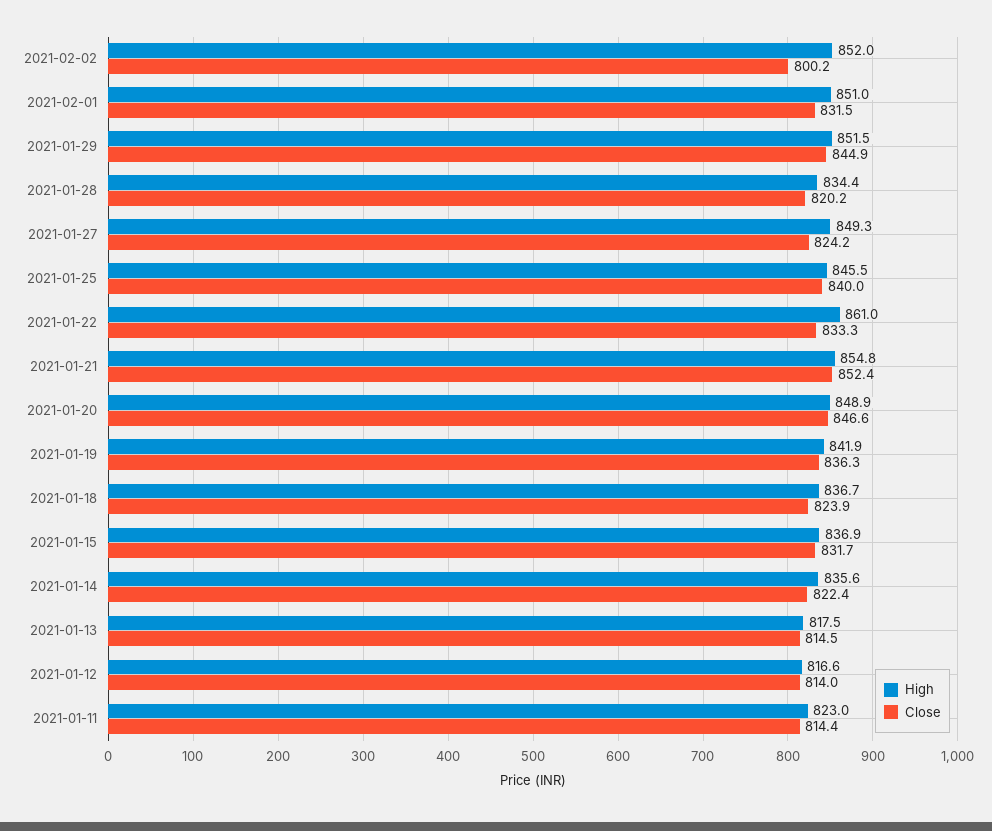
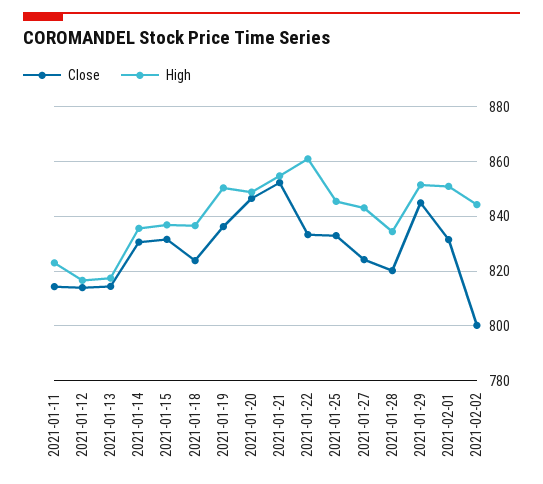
  {
    "High": {
-     "2021-02-02": 852,
+     "2021-02-02": 845,
      "2021-02-01": 851,
      "2021-01-29": 851.5,
      "2021-01-28": 834.4,
-     "2021-01-27": 849.3,
+     "2021-01-27": 842.5,
      "2021-01-25": 845.5,
      "2021-01-22": 861,
      "2021-01-21": 854.8,
      "2021-01-20": 848.9,
-     "2021-01-19": 841.9,
+     "2021-01-19": 850,
      "2021-01-18": 836.7,
      "2021-01-15": 836.9,
      "2021-01-14": 835.6,
      "2021-01-13": 817.5,
      "2021-01-12": 816.6,
      "2021-01-11": 823
    },
    "Close": {
      "2021-02-02": 800.2,
      "2021-02-01": 831.5,
      "2021-01-29": 844.9,
      "2021-01-28": 820.2,
      "2021-01-27": 824.2,
-     "2021-01-25": 840,
+     "2021-01-25": 832.5,
      "2021-01-22": 833.3,
      "2021-01-21": 852.4,
      "2021-01-20": 846.6,
      "2021-01-19": 836.3,
      "2021-01-18": 823.9,
      "2021-01-15": 831.7,
-     "2021-01-14": 822.4,
+     "2021-01-14": 830,
      "2021-01-13": 814.5,
      "2021-01-12": 814,
      "2021-01-11": 814.4
    }
  }

